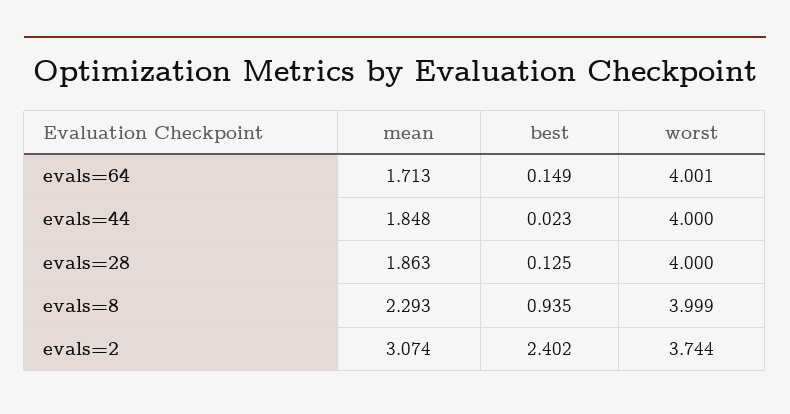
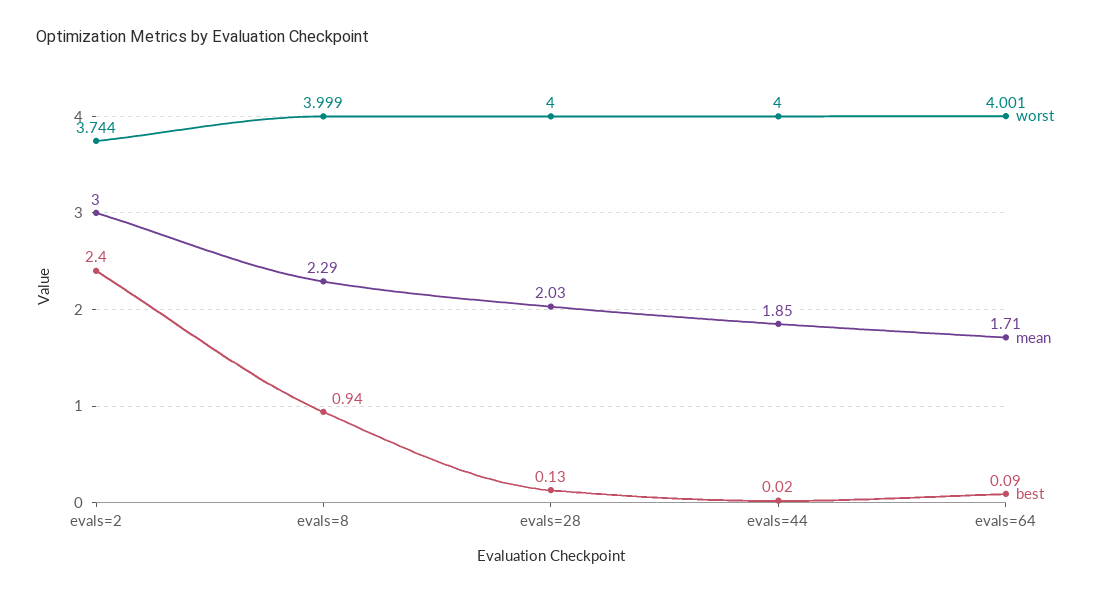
  {
    "mean": {
      "evals=64": 1.713,
      "evals=44": 1.848,
-     "evals=28": 1.863,
+     "evals=28": 2.03,
      "evals=8": 2.293,
-     "evals=2": 3.074
+     "evals=2": 3
    },
    "best": {
-     "evals=64": 0.149,
+     "evals=64": 0.09,
      "evals=44": 0.023,
      "evals=28": 0.125,
      "evals=8": 0.935,
      "evals=2": 2.402
    },
    "worst": {
      "evals=64": 4.001,
      "evals=44": 4,
      "evals=28": 4,
      "evals=8": 3.999,
      "evals=2": 3.744
    }
  }

